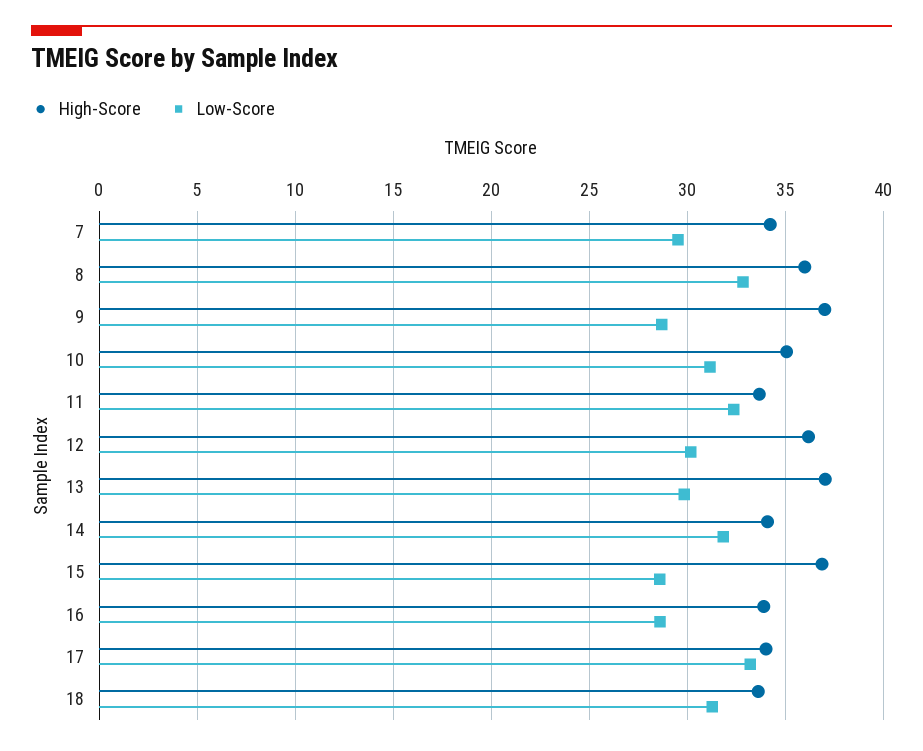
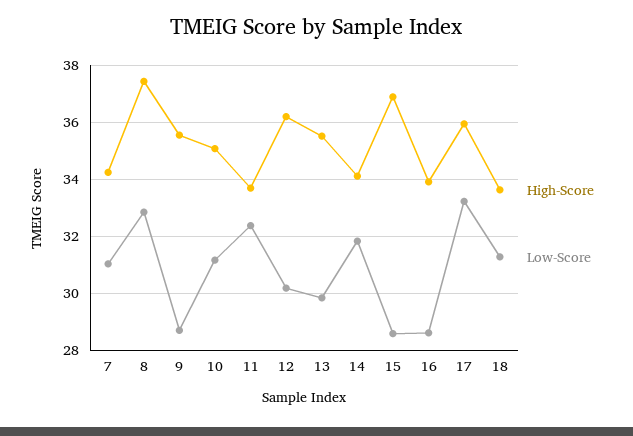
  {
    "High-Score": {
      "7": 34.25,
-     "8": 36,
+     "8": 37.5,
-     "9": 37,
+     "9": 35.5,
      "10": 35,
      "11": 33.75,
      "12": 36.25,
-     "13": 37,
+     "13": 35.5,
      "14": 34,
      "15": 37,
      "16": 34,
-     "17": 34,
+     "17": 36,
      "18": 33.75
    },
    "Low-Score": {
-     "7": 29.5,
+     "7": 31,
      "8": 32.75,
      "9": 28.75,
      "10": 31.25,
      "11": 32.5,
      "12": 30.25,
      "13": 29.75,
      "14": 31.75,
      "15": 28.5,
      "16": 28.5,
      "17": 33.25,
      "18": 31.25
    }
  }

